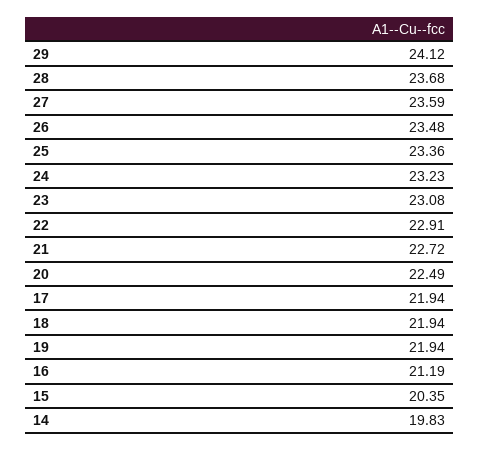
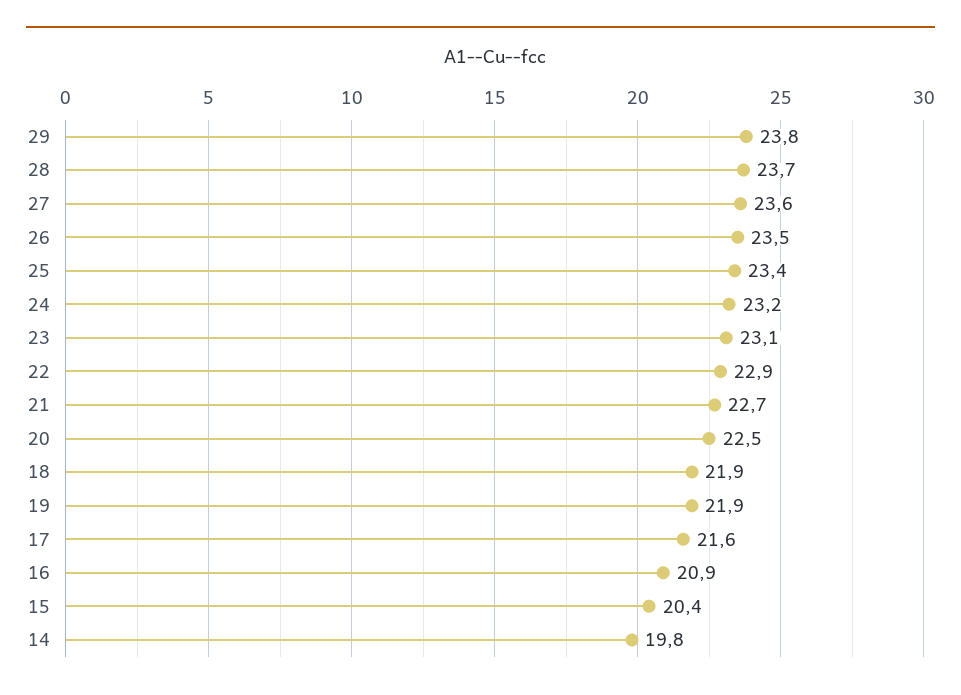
  {
-   "29": 24.12,
+   "29": 23.8,
    "28": 23.68,
    "27": 23.59,
    "26": 23.48,
    "25": 23.36,
    "24": 23.23,
    "23": 23.08,
    "22": 22.91,
    "21": 22.72,
    "20": 22.49,
-   "17": 21.94,
+   "17": 21.6,
    "18": 21.94,
    "19": 21.94,
-   "16": 21.19,
+   "16": 20.9,
    "15": 20.35,
    "14": 19.83
  }

